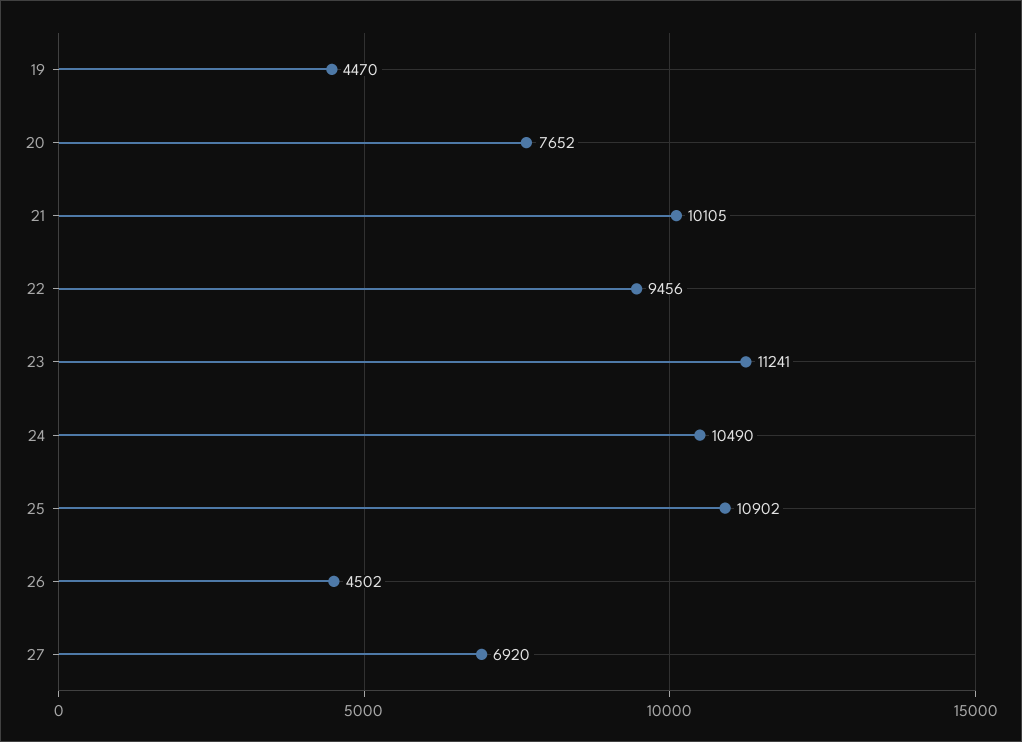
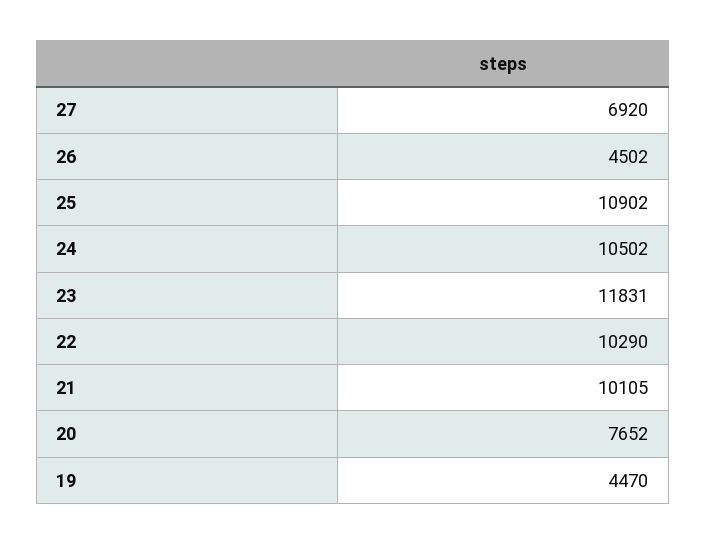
  {
    "19": 4470,
    "20": 7652,
    "21": 10105,
-   "22": 9456,
+   "22": 10290,
-   "23": 11241,
+   "23": 11831,
-   "24": 10490,
+   "24": 10502,
    "25": 10902,
    "26": 4502,
    "27": 6920
  }

